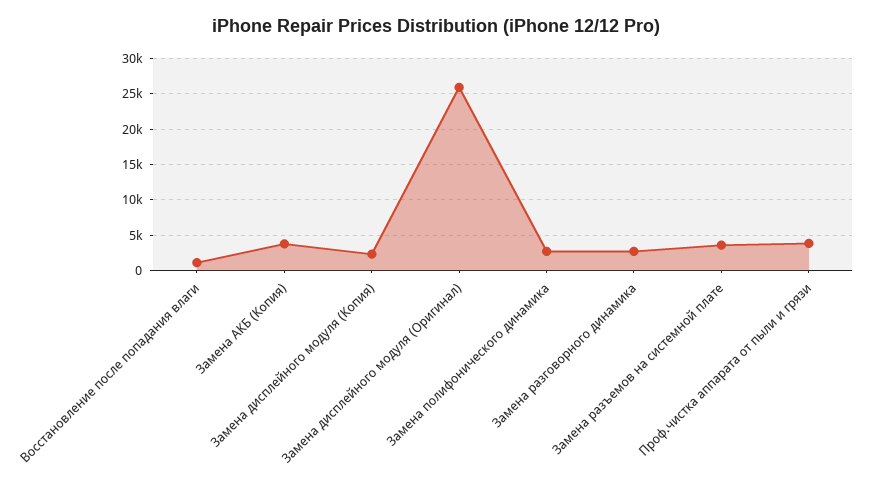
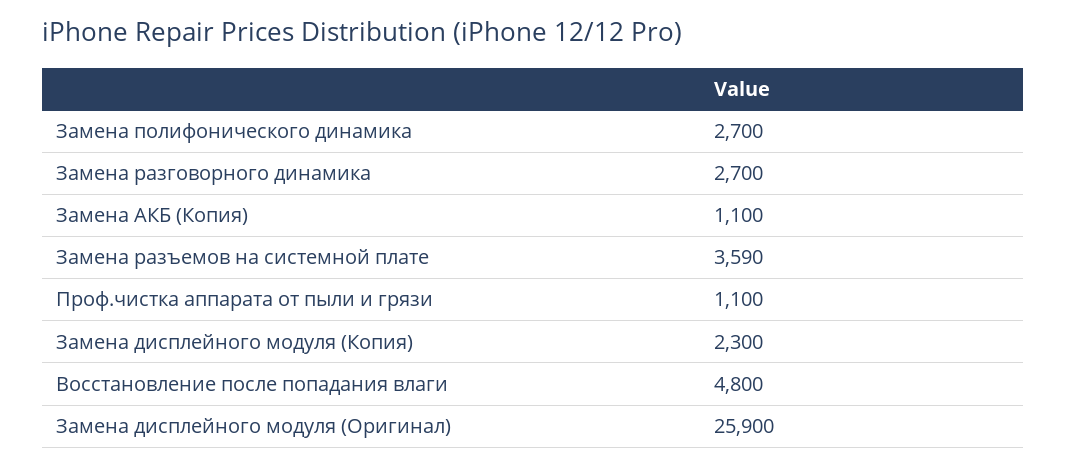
  {
-   "Восстановление после попадания влаги": 1000,
+   "Восстановление после попадания влаги": 4800,
-   "Замена АКБ (Копия)": 4000,
+   "Замена АКБ (Копия)": 1100,
    "Замена дисплейного модуля (Копия)": 2300,
    "Замена дисплейного модуля (Оригинал)": 25900,
    "Замена полифонического динамика": 2700,
    "Замена разговорного динамика": 2700,
    "Замена разъемов на системной плате": 3590,
-   "Проф.чистка аппарата от пыли и грязи": 4000
+   "Проф.чистка аппарата от пыли и грязи": 1100
  }

